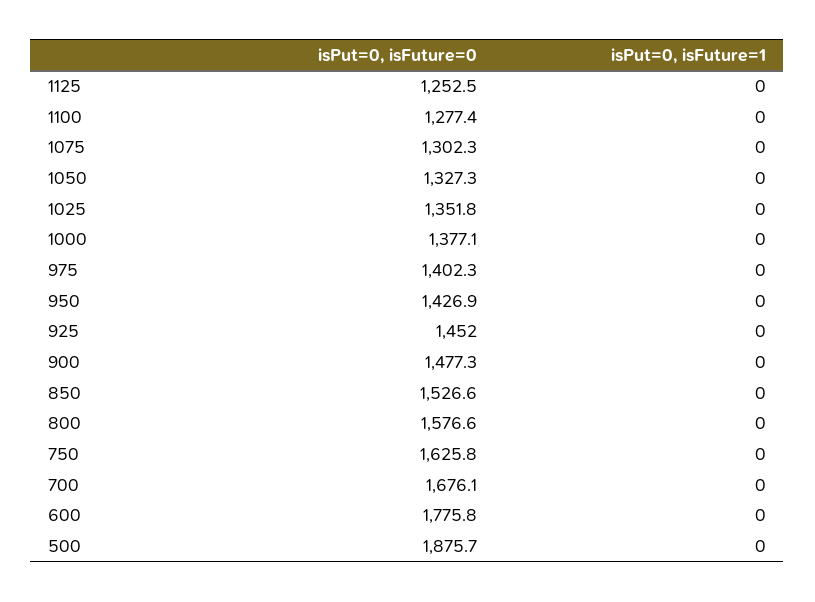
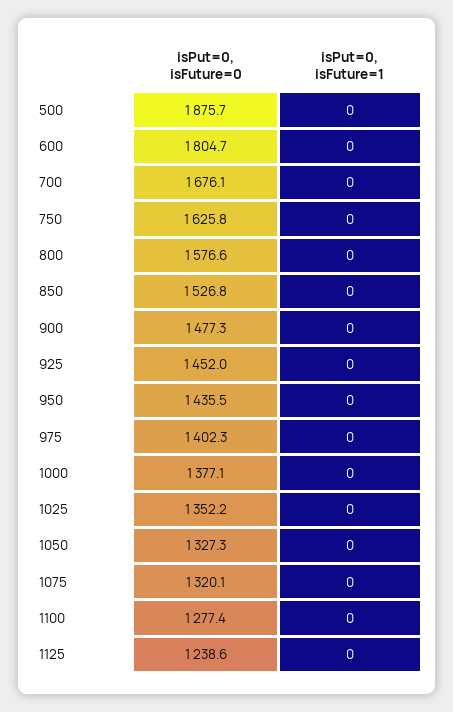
  {
    "isPut=0, isFuture=0": {
-     "1125": 1252.5,
+     "1125": 1238.6,
      "1100": 1277.4,
-     "1075": 1302.3,
+     "1075": 1320.1,
      "1050": 1327.3,
-     "1025": 1351.8,
+     "1025": 1352.2,
      "1000": 1377.1,
      "975": 1402.3,
-     "950": 1426.9,
+     "950": 1435.5,
      "925": 1452,
      "900": 1477.3,
-     "850": 1526.6,
+     "850": 1526.8,
      "800": 1576.6,
      "750": 1625.8,
      "700": 1676.1,
-     "600": 1775.8,
+     "600": 1804.7,
      "500": 1875.7
    },
    "isPut=0, isFuture=1": {
      "1125": 0,
      "1100": 0,
      "1075": 0,
      "1050": 0,
      "1025": 0,
      "1000": 0,
      "975": 0,
      "950": 0,
      "925": 0,
      "900": 0,
      "850": 0,
      "800": 0,
      "750": 0,
      "700": 0,
      "600": 0,
      "500": 0
    }
  }

